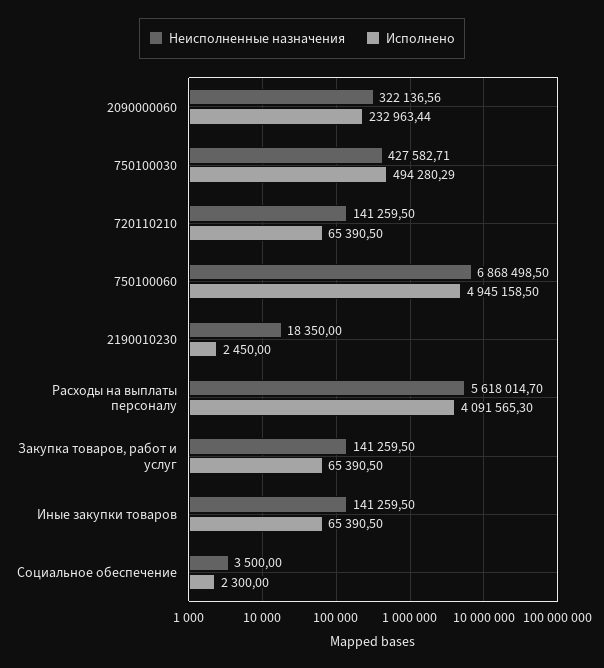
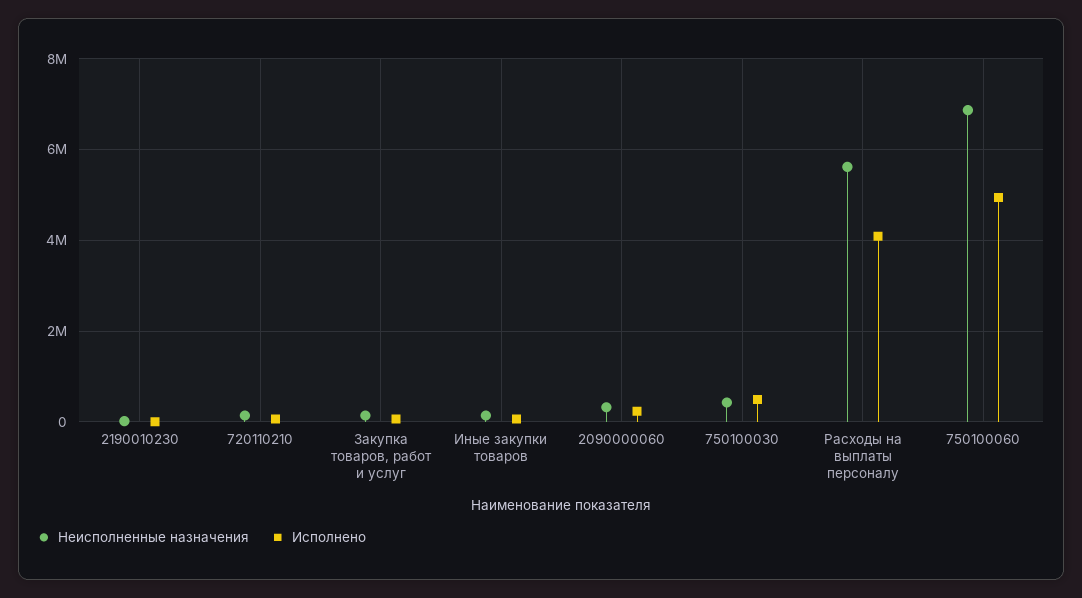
  {
    "Неисполненные назначения": {
      "2090000060": 322136.56,
      "750100030": 427582.71,
      "720110210": 141259.5,
      "750100060": 6868498.5,
      "2190010230": 18350,
      "Расходы на выплаты персоналу": 5618014.7,
      "Закупка товаров, работ и услуг": 141259.5,
-     "Иные закупки товаров": 141259.5,
+     "Иные закупки товаров": 141259.5
-     "Социальное обеспечение": 3500
    },
    "Исполнено": {
      "2090000060": 232963.44,
      "750100030": 494280.29,
      "720110210": 65390.5,
      "750100060": 4945158.5,
      "2190010230": 2450,
      "Расходы на выплаты персоналу": 4091565.3,
      "Закупка товаров, работ и услуг": 65390.5,
-     "Иные закупки товаров": 65390.5,
+     "Иные закупки товаров": 65390.5
-     "Социальное обеспечение": 2300
    }
  }

